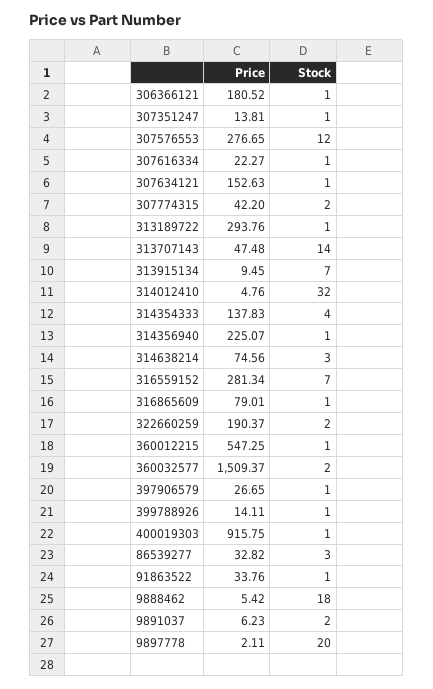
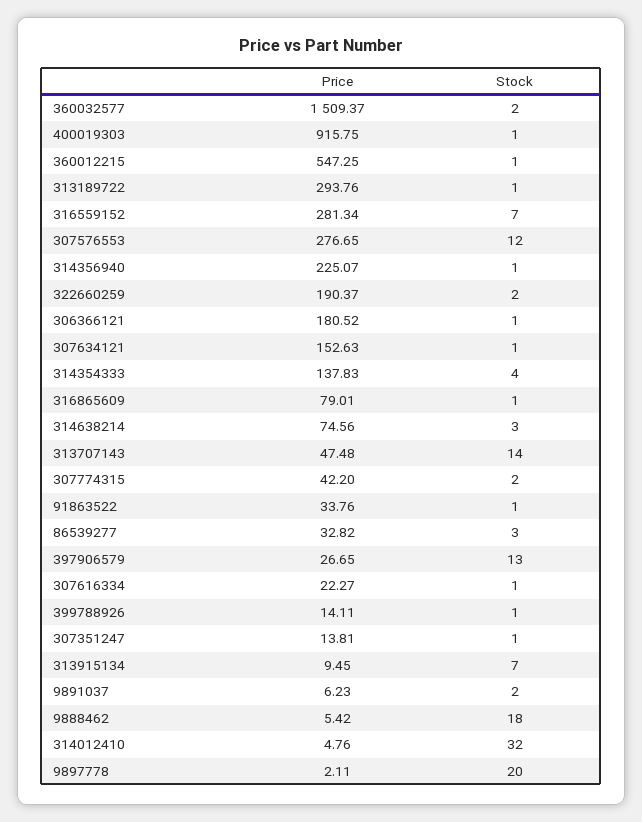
  {
    "Price": {
      "306366121": 180.52,
      "307351247": 13.81,
      "307576553": 276.65,
      "307616334": 22.27,
      "307634121": 152.63,
      "307774315": 42.2,
      "313189722": 293.76,
      "313707143": 47.48,
      "313915134": 9.45,
      "314012410": 4.76,
      "314354333": 137.83,
      "314356940": 225.07,
      "314638214": 74.56,
      "316559152": 281.34,
      "316865609": 79.01,
      "322660259": 190.37,
      "360012215": 547.25,
      "360032577": 1509.37,
      "397906579": 26.65,
      "399788926": 14.11,
      "400019303": 915.75,
      "86539277": 32.82,
      "91863522": 33.76,
      "9888462": 5.42,
      "9891037": 6.23,
      "9897778": 2.11
    },
    "Stock": {
      "306366121": 1,
      "307351247": 1,
      "307576553": 12,
      "307616334": 1,
      "307634121": 1,
      "307774315": 2,
      "313189722": 1,
      "313707143": 14,
      "313915134": 7,
      "314012410": 32,
      "314354333": 4,
      "314356940": 1,
      "314638214": 3,
      "316559152": 7,
      "316865609": 1,
      "322660259": 2,
      "360012215": 1,
      "360032577": 2,
-     "397906579": 1,
+     "397906579": 13,
      "399788926": 1,
      "400019303": 1,
      "86539277": 3,
      "91863522": 1,
      "9888462": 18,
      "9891037": 2,
      "9897778": 20
    }
  }

